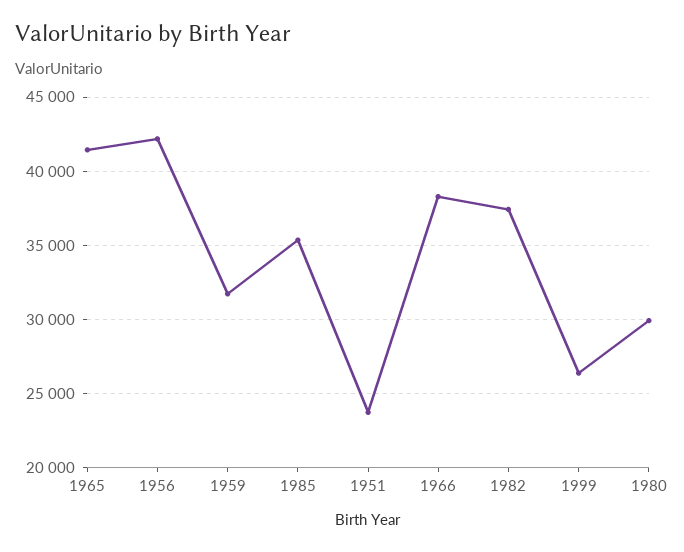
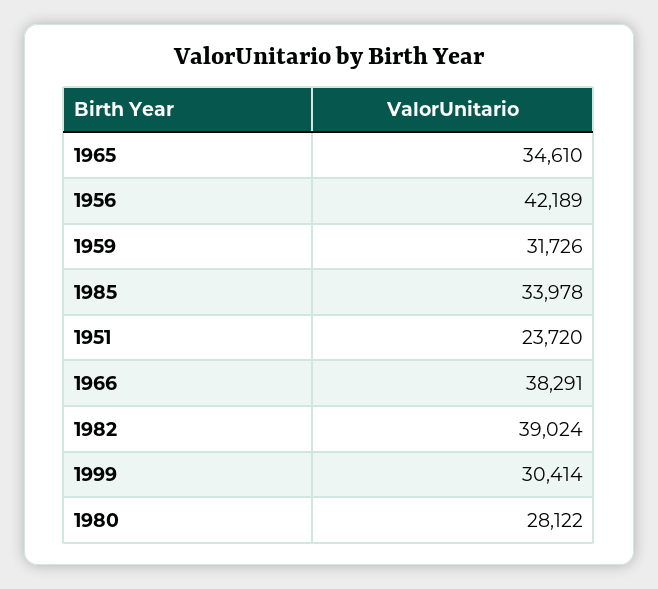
  {
-   "1965": 41500,
+   "1965": 34610,
    "1956": 42189,
    "1959": 31726,
-   "1985": 35500,
+   "1985": 33978,
    "1951": 23720,
    "1966": 38291,
-   "1982": 37500,
+   "1982": 39024,
-   "1999": 26500,
+   "1999": 30414,
-   "1980": 30000
+   "1980": 28122
  }

